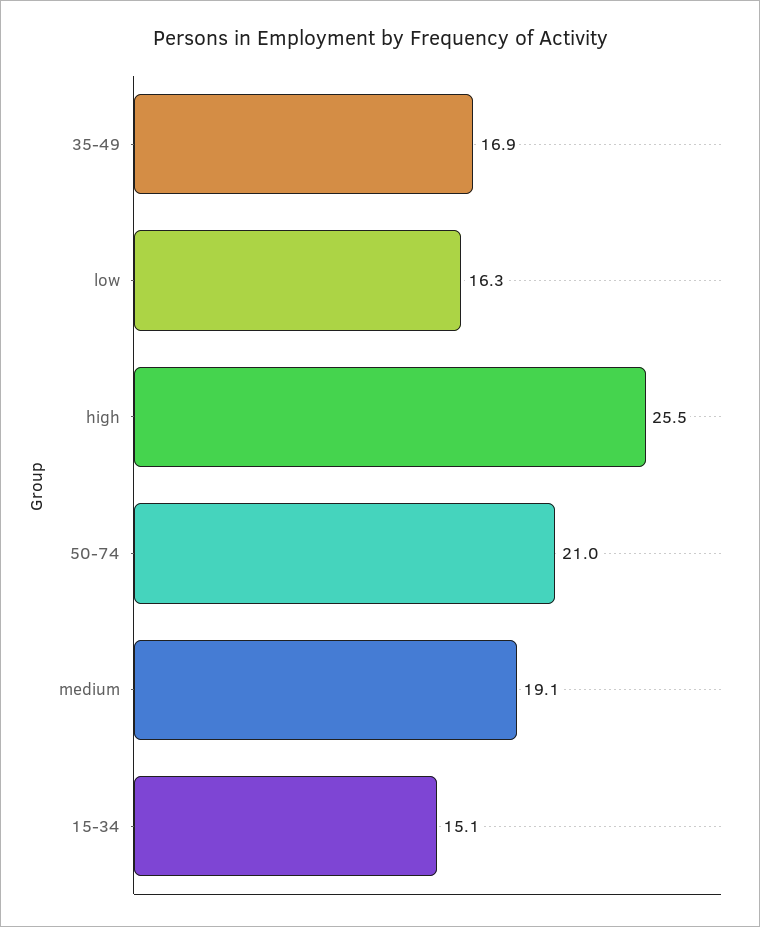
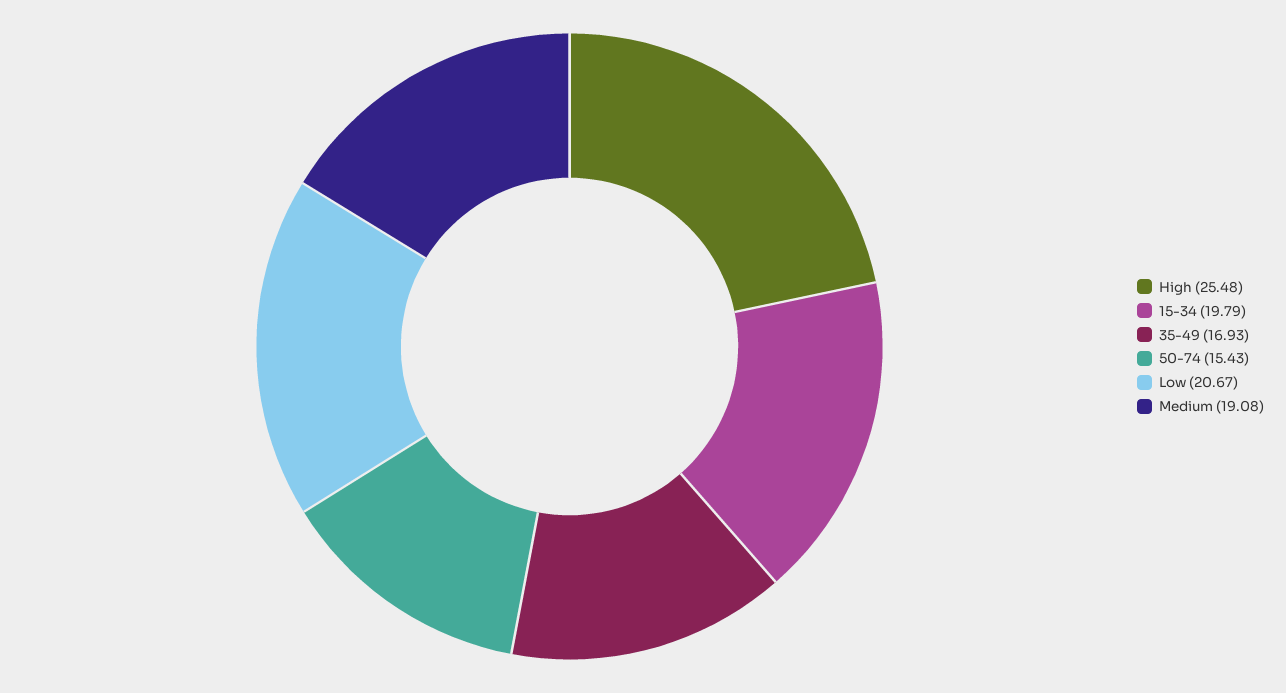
  {
    "35-49": 16.93,
-   "low": 16.3,
+   "low": 20.67,
    "high": 25.48,
-   "50-74": 21,
+   "50-74": 15.43,
    "medium": 19.08,
-   "15-34": 15.1
+   "15-34": 19.79
  }

